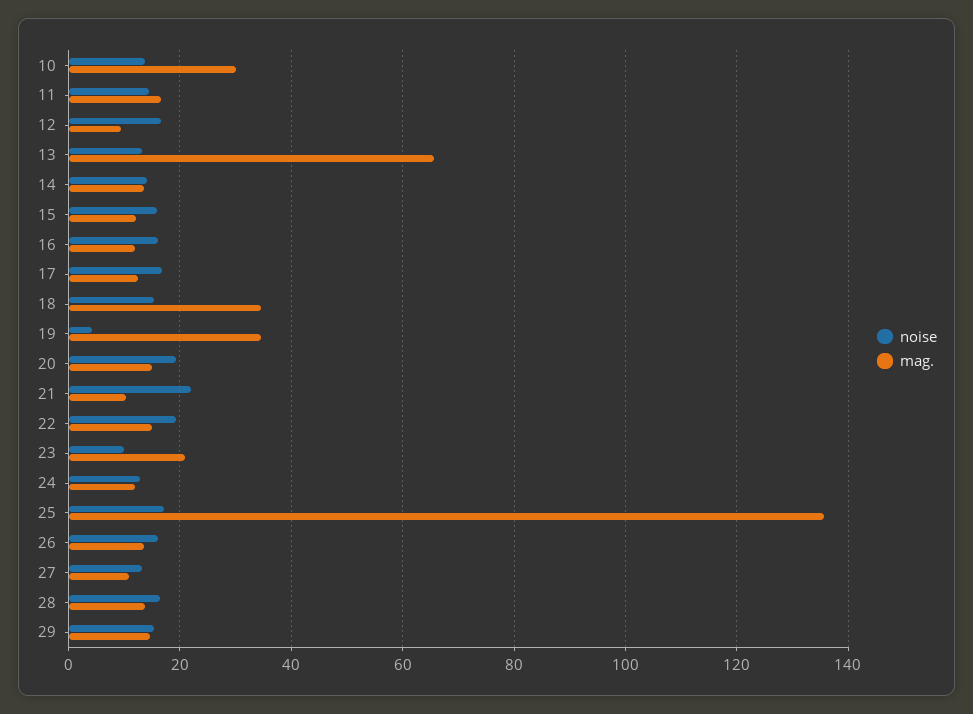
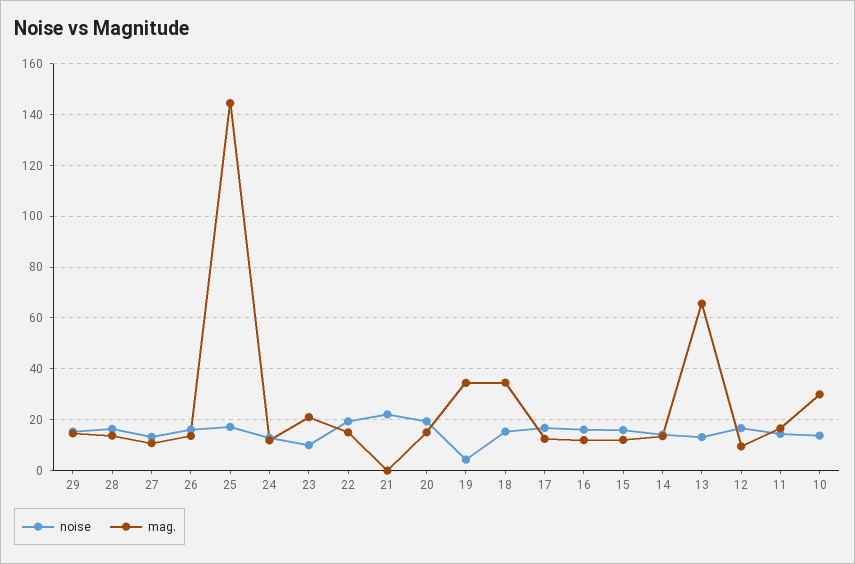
  {
    "noise": {
      "10": 14,
      "11": 14,
      "12": 16,
      "13": 14,
      "14": 14,
      "15": 16,
      "16": 16,
      "17": 16,
      "18": 16,
      "19": 4,
      "20": 20,
      "21": 22,
      "22": 20,
      "23": 10,
      "24": 12,
      "25": 18,
      "26": 16,
      "27": 14,
      "28": 16,
      "29": 16
    },
    "mag.": {
      "10": 30,
      "11": 16,
      "12": 10,
      "13": 66,
      "14": 14,
      "15": 12,
      "16": 12,
      "17": 12,
      "18": 34,
      "19": 34,
      "20": 16,
-     "21": 10,
+     "21": 0,
      "22": 16,
      "23": 22,
      "24": 12,
-     "25": 136,
+     "25": 145,
      "26": 14,
      "27": 10,
      "28": 14,
      "29": 14
    }
  }

